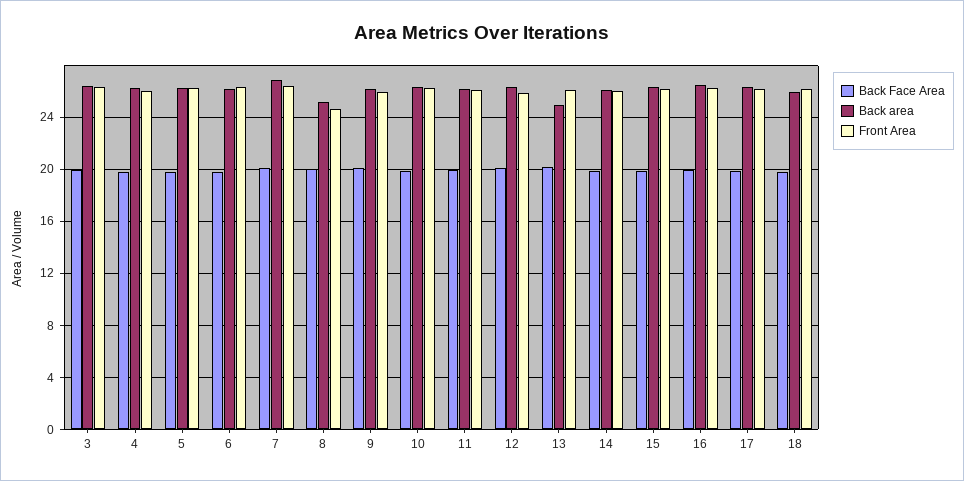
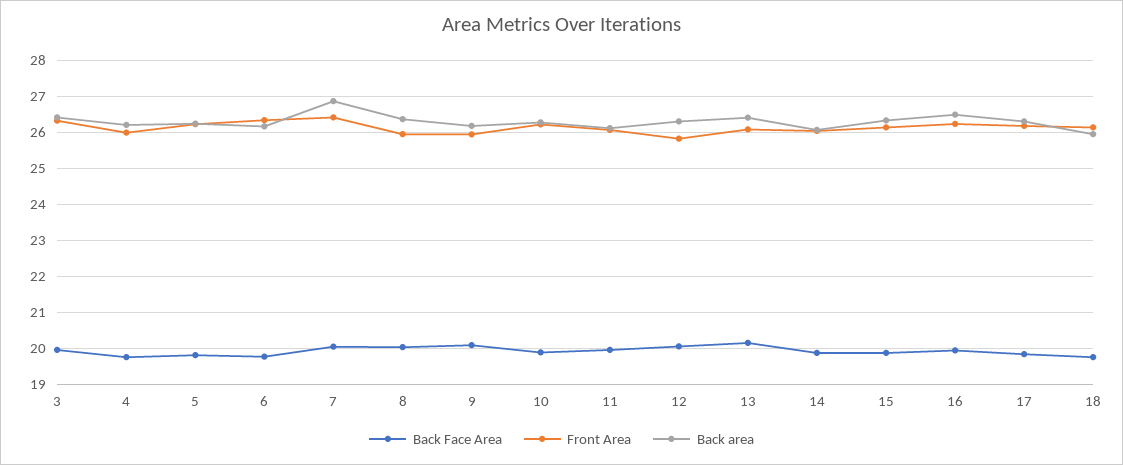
  {
    "Back Face Area": {
      "3": 20,
      "4": 19.8,
      "5": 19.8,
      "6": 19.8,
      "7": 20,
      "8": 20,
      "9": 20,
      "10": 19.8,
      "11": 20,
      "12": 20,
      "13": 20.2,
      "14": 19.8,
      "15": 19.8,
      "16": 20,
      "17": 19.8,
      "18": 19.8
    },
    "Back area": {
      "3": 26.4,
      "4": 26.2,
      "5": 26.2,
      "6": 26.2,
      "7": 26.8,
-     "8": 25,
+     "8": 26.4,
      "9": 26.2,
      "10": 26.2,
      "11": 26.2,
      "12": 26.4,
-     "13": 25,
+     "13": 26.4,
      "14": 26,
      "15": 26.4,
      "16": 26.4,
      "17": 26.4,
      "18": 26
    },
    "Front Area": {
      "3": 26.4,
      "4": 26,
      "5": 26.2,
      "6": 26.4,
      "7": 26.4,
-     "8": 24.5,
+     "8": 26,
      "9": 26,
      "10": 26.2,
      "11": 26,
      "12": 25.8,
      "13": 26,
      "14": 26,
      "15": 26.2,
      "16": 26.2,
      "17": 26.2,
      "18": 26.2
    }
  }

